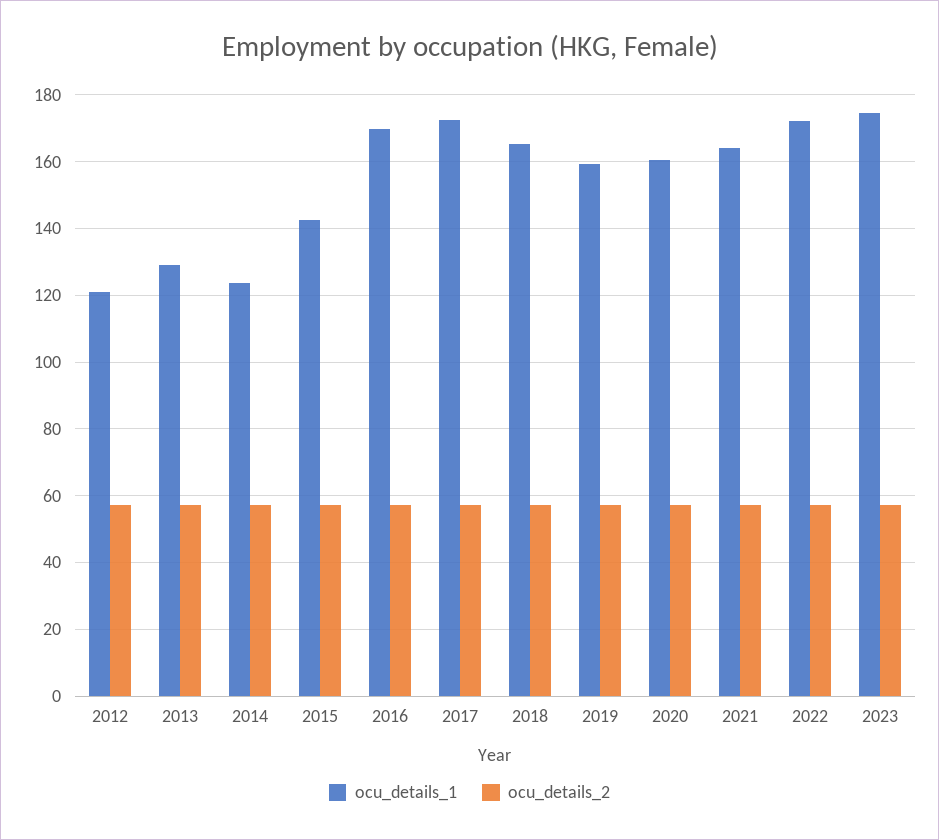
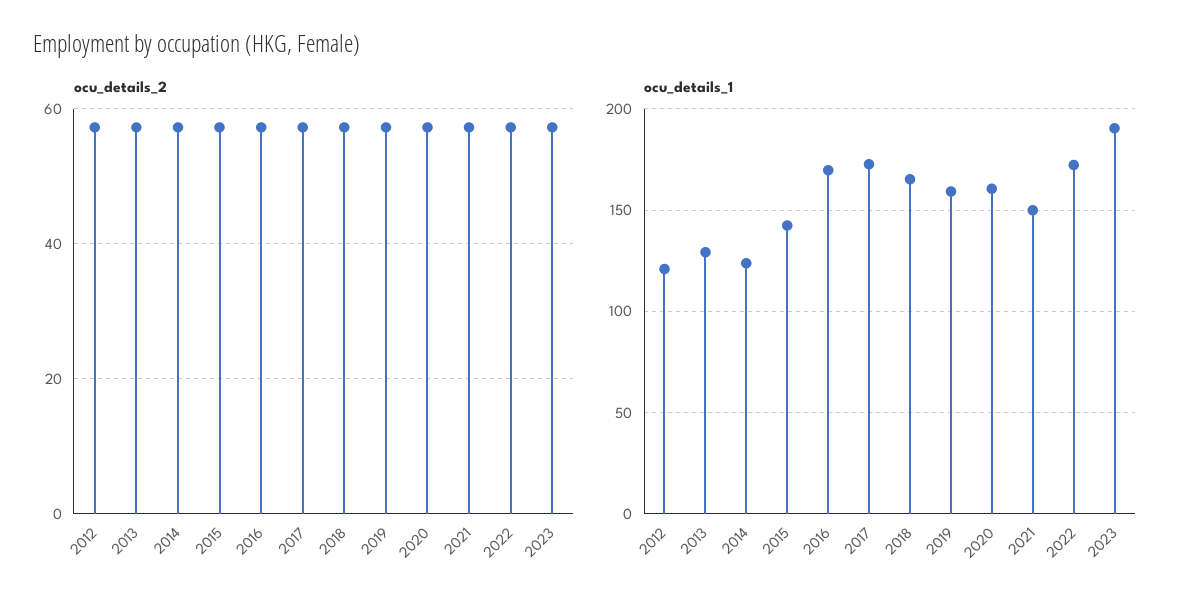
  {
    "ocu_details_1": {
      "2012": 120,
      "2013": 130,
      "2014": 124,
      "2015": 142,
      "2016": 170,
      "2017": 172,
      "2018": 166,
      "2019": 160,
      "2020": 160,
-     "2021": 164,
+     "2021": 150,
      "2022": 172,
-     "2023": 174
+     "2023": 190
    },
    "ocu_details_2": {
      "2012": 58,
      "2013": 58,
      "2014": 58,
      "2015": 58,
      "2016": 58,
      "2017": 58,
      "2018": 58,
      "2019": 58,
      "2020": 58,
      "2021": 58,
      "2022": 58,
      "2023": 58
    }
  }

